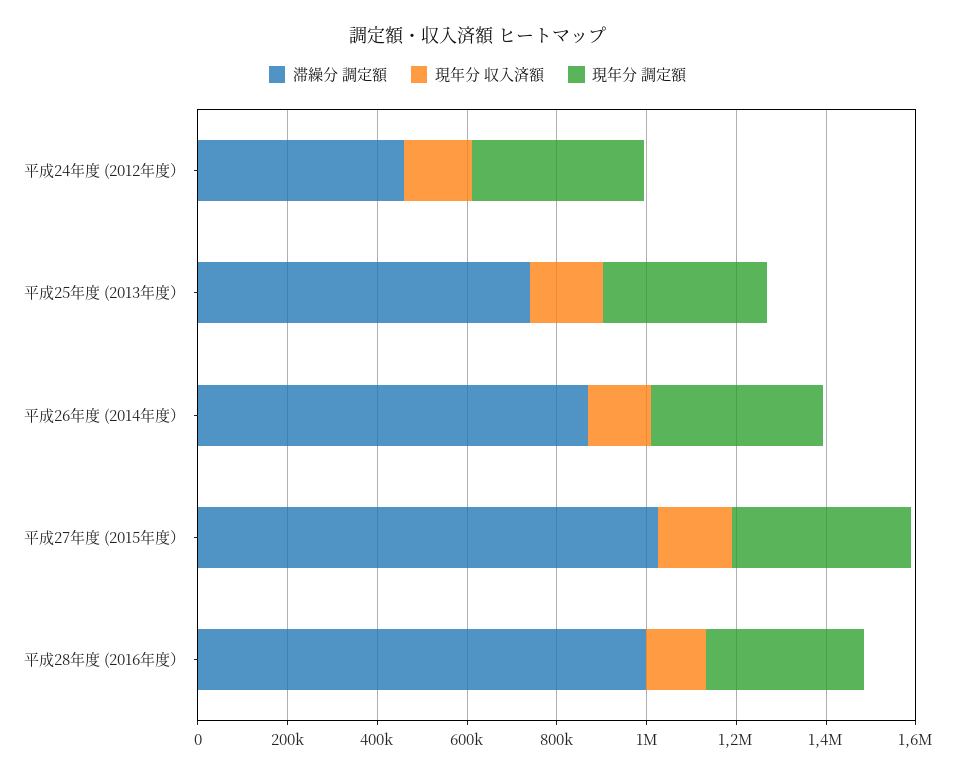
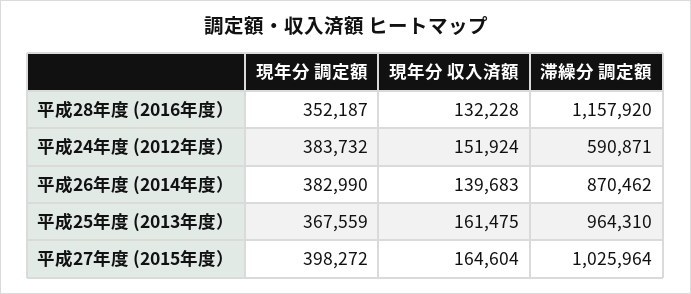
  {
    "滞繰分 調定額": {
-     "平成24年度 (2012年度）": 450000,
+     "平成24年度 (2012年度）": 590871,
-     "平成25年度 (2013年度）": 750000,
+     "平成25年度 (2013年度）": 964310,
      "平成26年度 (2014年度）": 870462,
      "平成27年度 (2015年度）": 1025964,
-     "平成28年度 (2016年度）": 1000000
+     "平成28年度 (2016年度）": 1157920
    },
    "現年分 収入済額": {
      "平成24年度 (2012年度）": 151924,
      "平成25年度 (2013年度）": 161475,
      "平成26年度 (2014年度）": 139683,
      "平成27年度 (2015年度）": 164604,
      "平成28年度 (2016年度）": 132228
    },
    "現年分 調定額": {
      "平成24年度 (2012年度）": 383732,
      "平成25年度 (2013年度）": 367559,
      "平成26年度 (2014年度）": 382990,
      "平成27年度 (2015年度）": 398272,
      "平成28年度 (2016年度）": 352187
    }
  }

